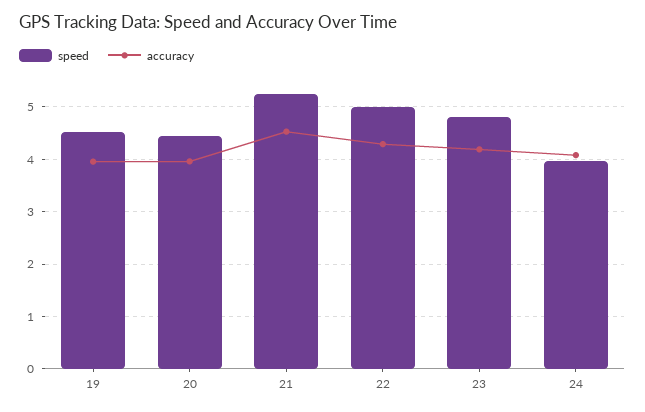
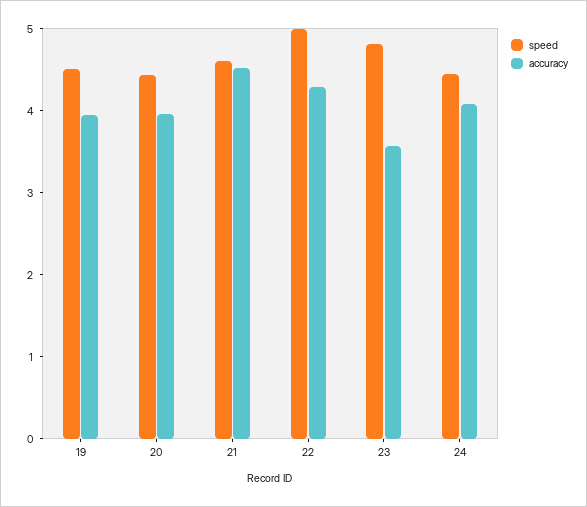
  {
    "speed": {
      "19": 4.6,
      "20": 4.4,
-     "21": 5.2,
+     "21": 4.6,
      "22": 5,
      "23": 4.8,
-     "24": 4
+     "24": 4.4
    },
    "accuracy": {
      "19": 4,
      "20": 4,
      "21": 4.6,
      "22": 4.2,
-     "23": 4.2,
+     "23": 3.6,
      "24": 4
    }
  }

